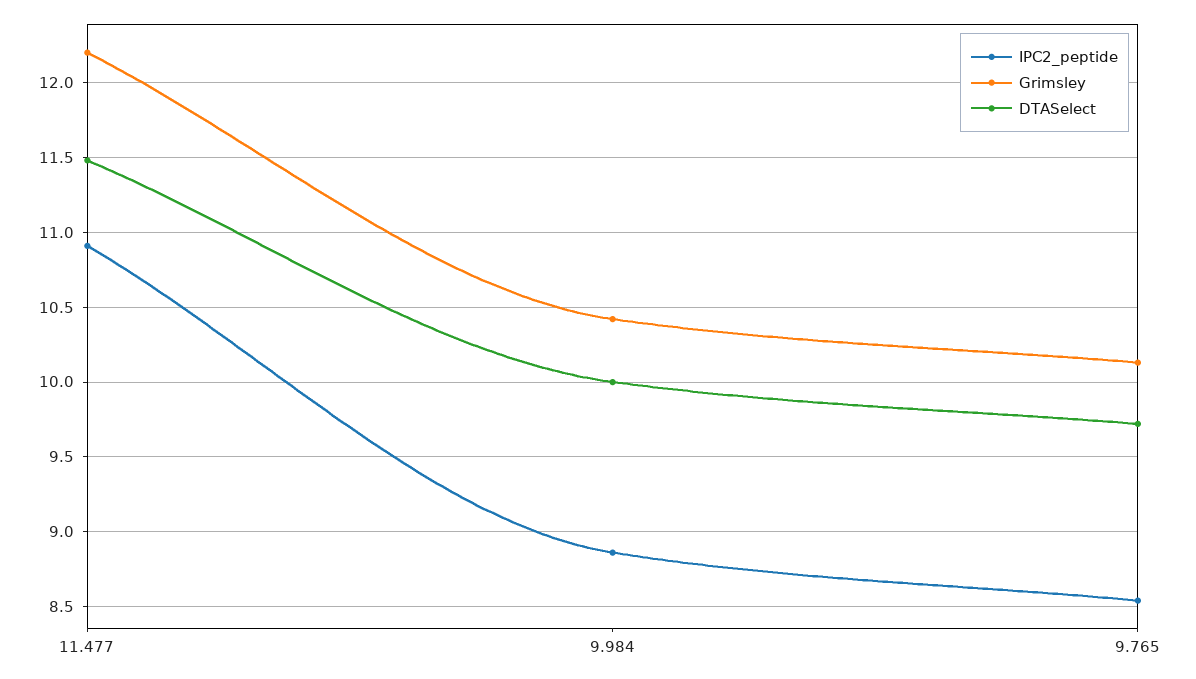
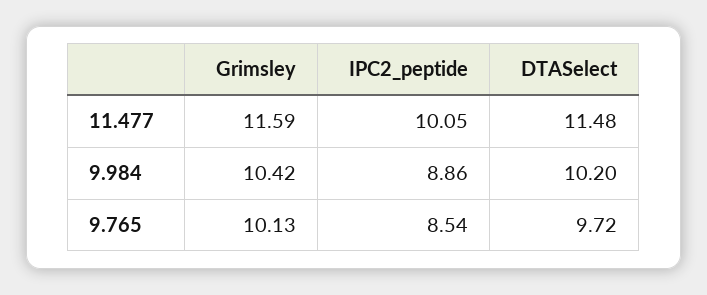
  {
    "IPC2_peptide": {
-     "11.477": 10.9,
+     "11.477": 10.05,
      "9.984": 8.86,
      "9.765": 8.54
    },
    "Grimsley": {
-     "11.477": 12.2,
+     "11.477": 11.59,
      "9.984": 10.42,
      "9.765": 10.13
    },
    "DTASelect": {
      "11.477": 11.48,
-     "9.984": 10,
+     "9.984": 10.2,
      "9.765": 9.72
    }
  }

